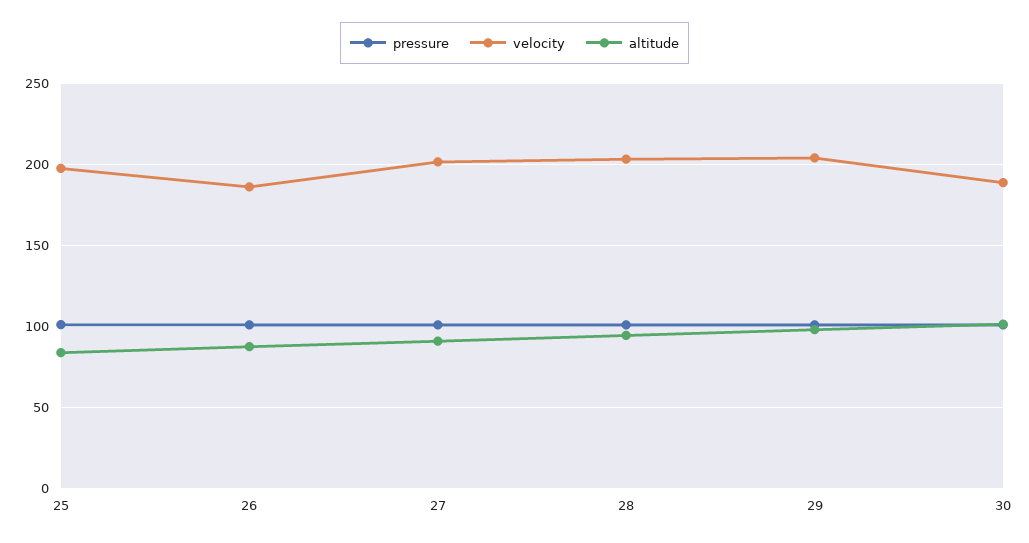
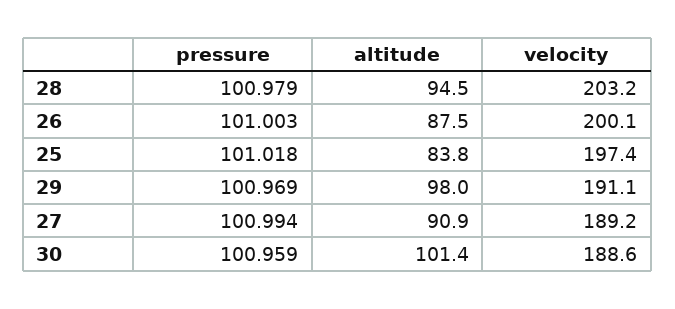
  {
    "pressure": {
      "25": 101.018,
      "26": 101.003,
      "27": 100.994,
      "28": 100.979,
      "29": 100.969,
      "30": 100.959
    },
    "velocity": {
      "25": 197.4,
-     "26": 185,
+     "26": 200.1,
-     "27": 200,
+     "27": 189.2,
      "28": 203.2,
-     "29": 205,
+     "29": 191.1,
      "30": 188.6
    },
    "altitude": {
      "25": 83.8,
      "26": 87.5,
      "27": 90.9,
      "28": 94.5,
      "29": 98,
      "30": 101.4
    }
  }

